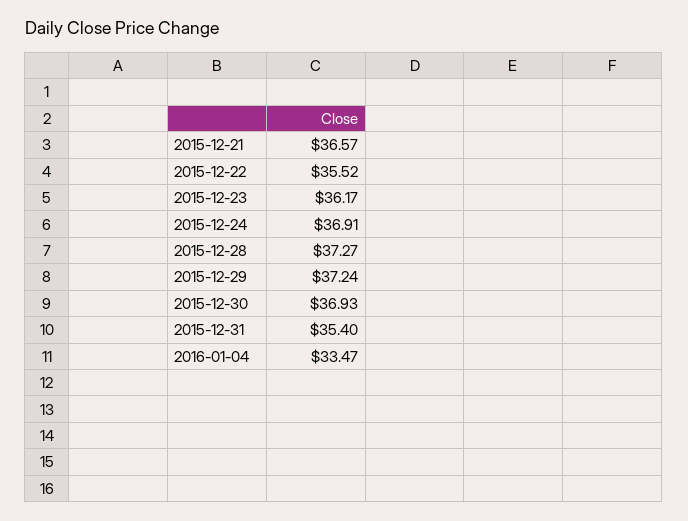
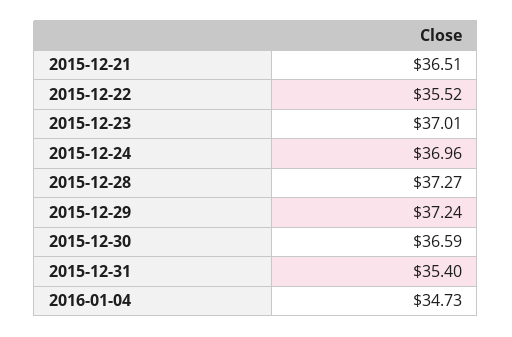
  {
-   "2015-12-21": 36.57,
+   "2015-12-21": 36.51,
    "2015-12-22": 35.52,
-   "2015-12-23": 36.17,
+   "2015-12-23": 37.01,
-   "2015-12-24": 36.91,
+   "2015-12-24": 36.96,
    "2015-12-28": 37.27,
    "2015-12-29": 37.24,
-   "2015-12-30": 36.93,
+   "2015-12-30": 36.59,
    "2015-12-31": 35.4,
-   "2016-01-04": 33.47
+   "2016-01-04": 34.73
  }

